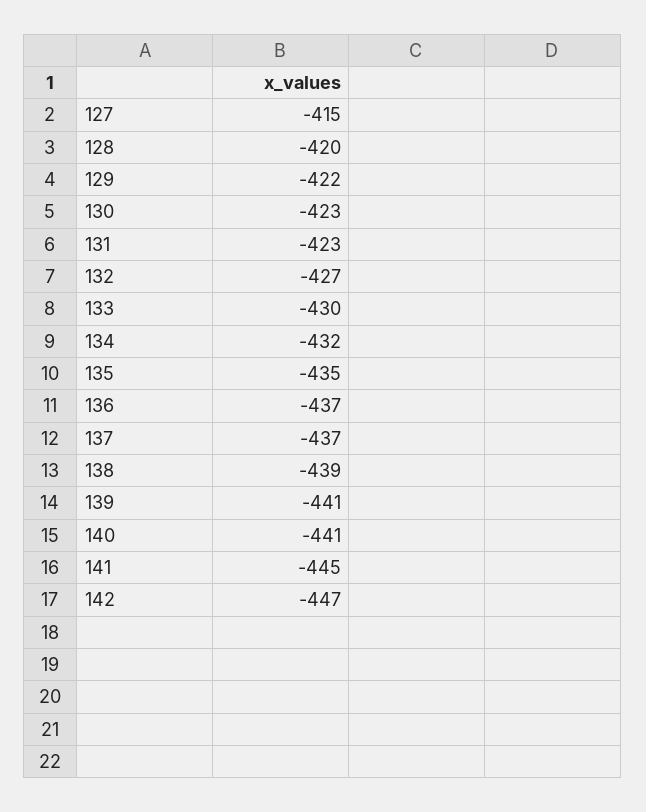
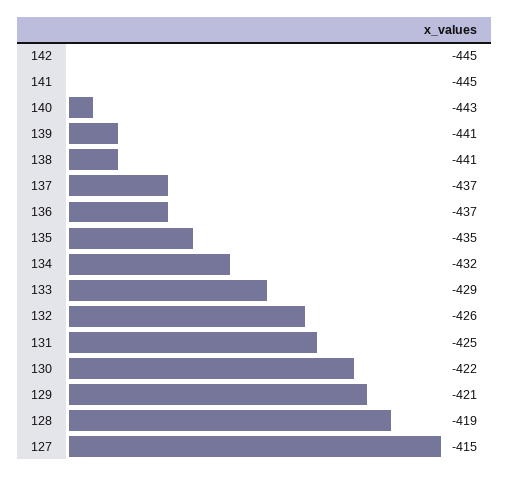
  {
    "127": -415,
-   "128": -420,
+   "128": -419,
-   "129": -422,
+   "129": -421,
-   "130": -423,
+   "130": -422,
-   "131": -423,
+   "131": -425,
-   "132": -427,
+   "132": -426,
-   "133": -430,
+   "133": -429,
    "134": -432,
    "135": -435,
    "136": -437,
    "137": -437,
-   "138": -439,
+   "138": -441,
    "139": -441,
-   "140": -441,
+   "140": -443,
    "141": -445,
-   "142": -447
+   "142": -445
  }

